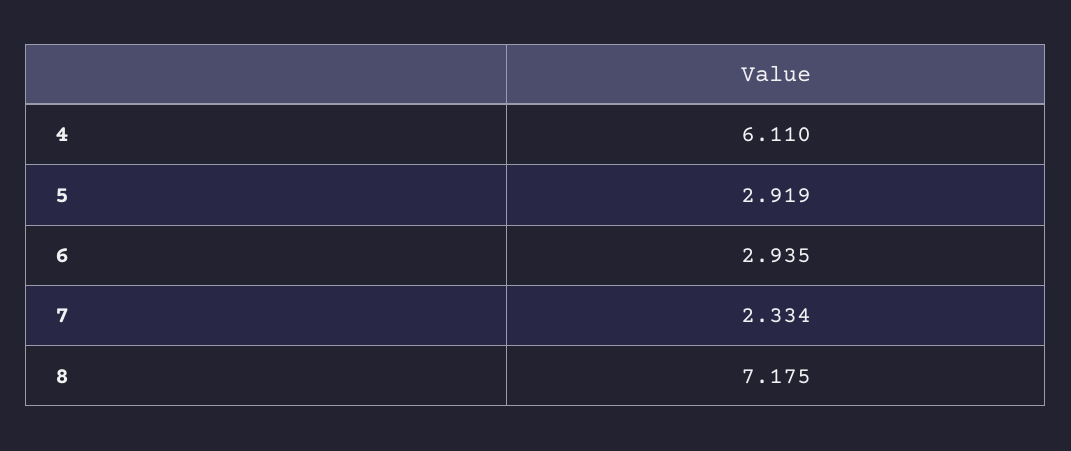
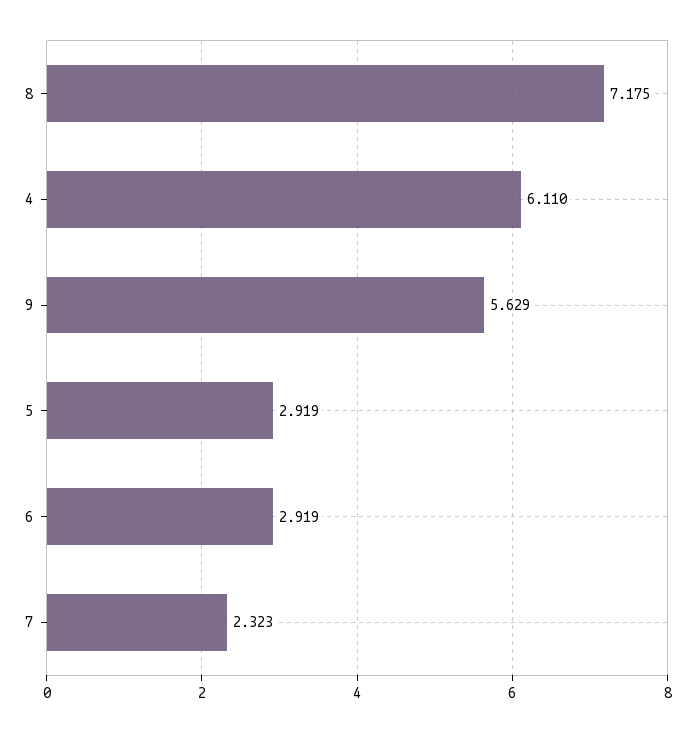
  {
    "4": 6.11,
    "5": 2.919,
-   "6": 2.935,
+   "6": 2.919,
-   "7": 2.334,
+   "7": 2.323,
-   "8": 7.175
+   "8": 7.175,
+   "9": 5.629
  }

